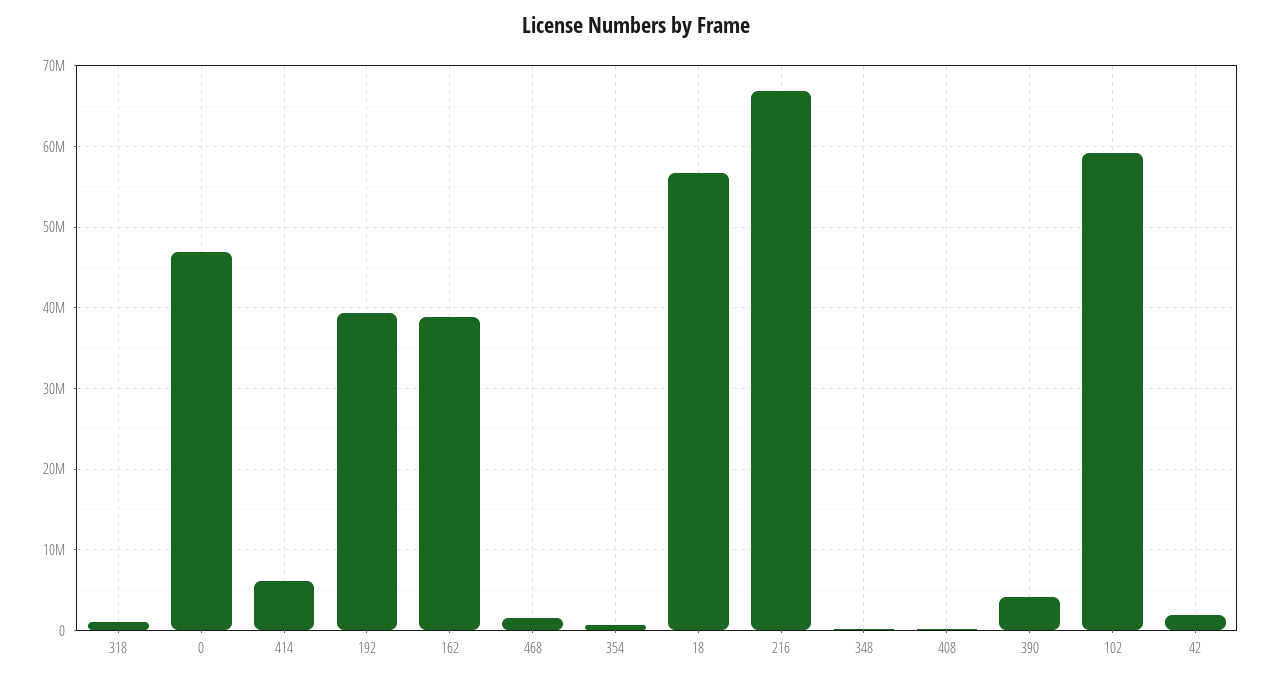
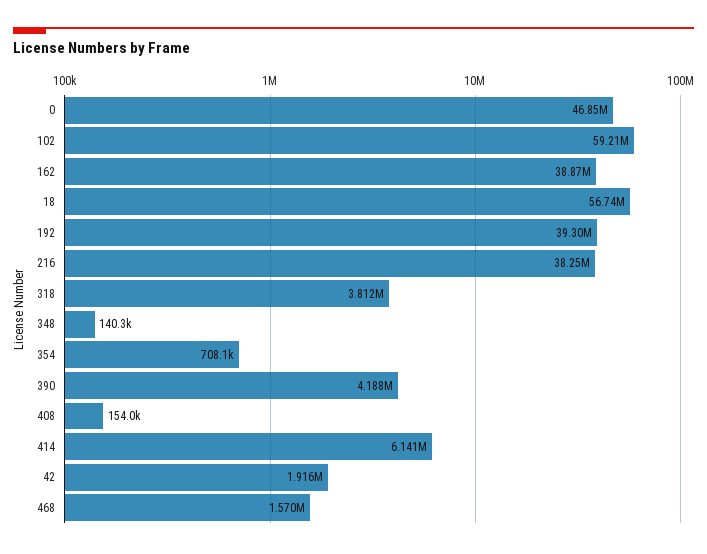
  {
-   "318": 1000000,
+   "318": 3812000,
    "0": 46850000,
    "414": 6141000,
    "192": 39300000,
    "162": 38870000,
    "468": 1570000,
    "354": 708100,
    "18": 56740000,
-   "216": 67000000,
+   "216": 38250000,
    "348": 140300,
    "408": 154000,
    "390": 4188000,
    "102": 59210000,
    "42": 1916000
  }

